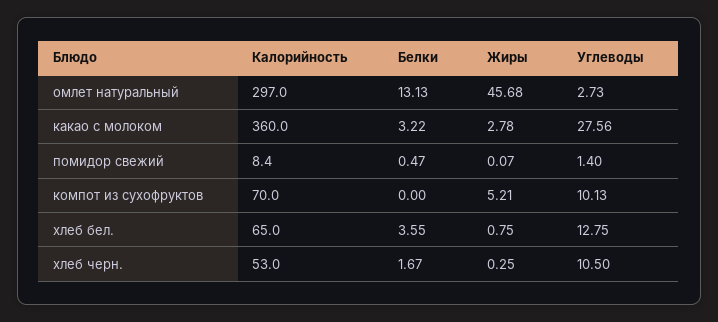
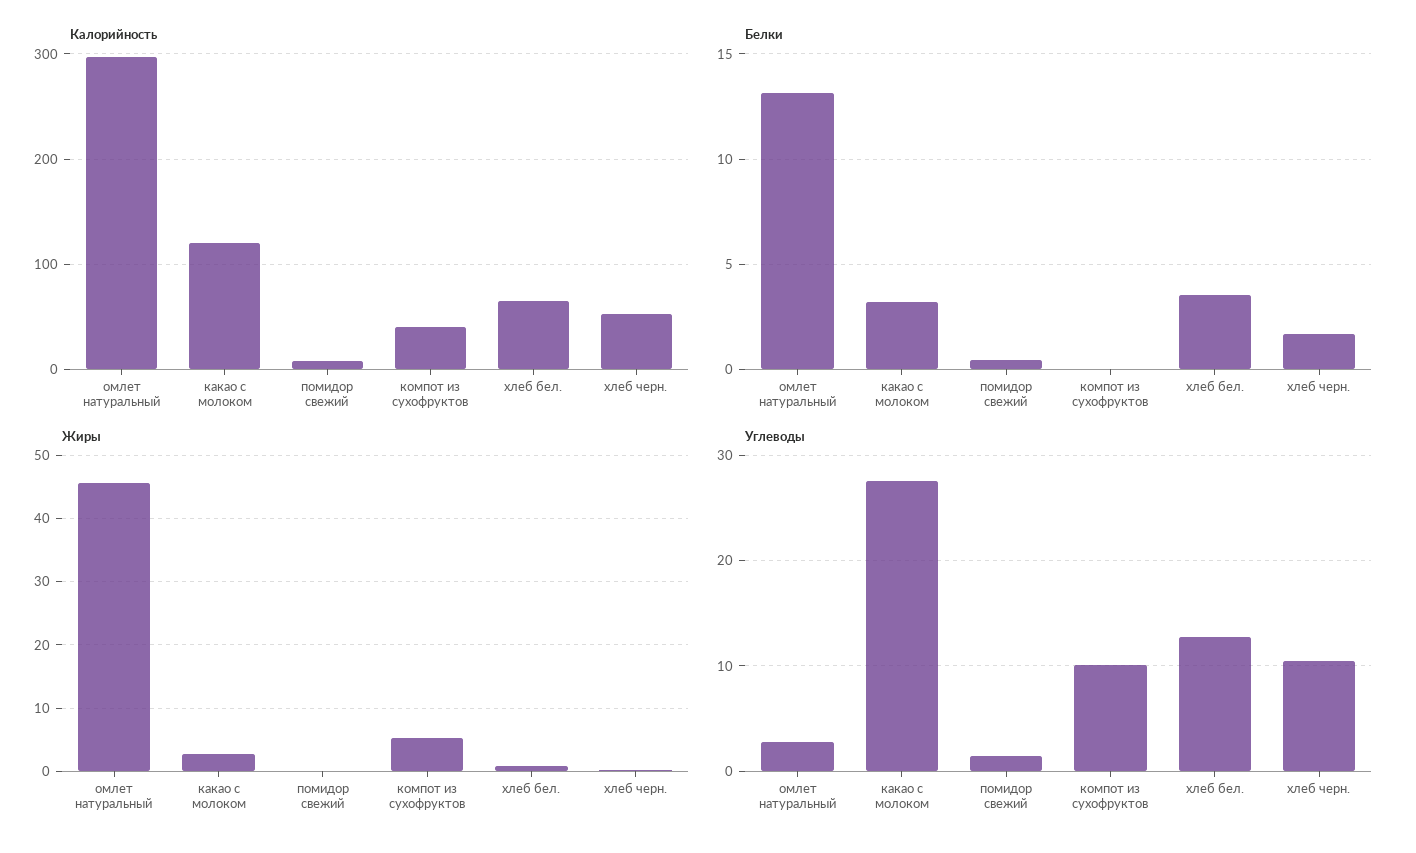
  {
    "Калорийность": {
      "омлет натуральный": 297,
-     "какао с молоком": 360,
+     "какао с молоком": 120,
      "помидор свежий": 8.4,
-     "компот из сухофруктов": 70,
+     "компот из сухофруктов": 40,
      "хлеб бел.": 65,
      "хлеб черн.": 53
    },
    "Белки": {
      "омлет натуральный": 13.13,
      "какао с молоком": 3.22,
      "помидор свежий": 0.47,
      "компот из сухофруктов": 0,
      "хлеб бел.": 3.55,
      "хлеб черн.": 1.67
    },
    "Жиры": {
      "омлет натуральный": 45.68,
      "какао с молоком": 2.78,
      "помидор свежий": 0.07,
      "компот из сухофруктов": 5.21,
      "хлеб бел.": 0.75,
      "хлеб черн.": 0.25
    },
    "Углеводы": {
      "омлет натуральный": 2.73,
      "какао с молоком": 27.56,
      "помидор свежий": 1.4,
      "компот из сухофруктов": 10.13,
      "хлеб бел.": 12.75,
      "хлеб черн.": 10.5
    }
  }

